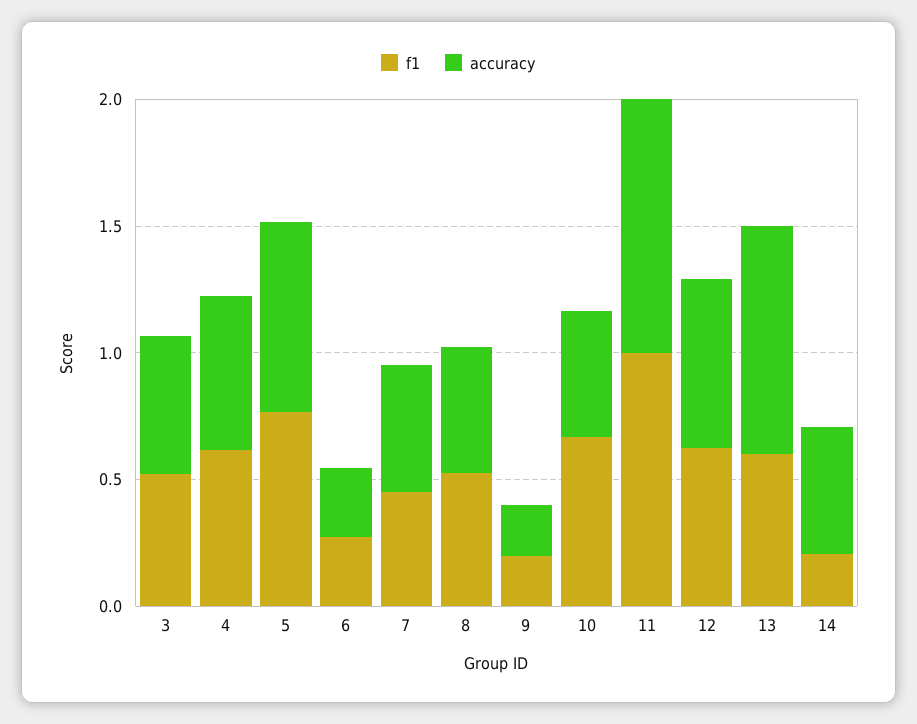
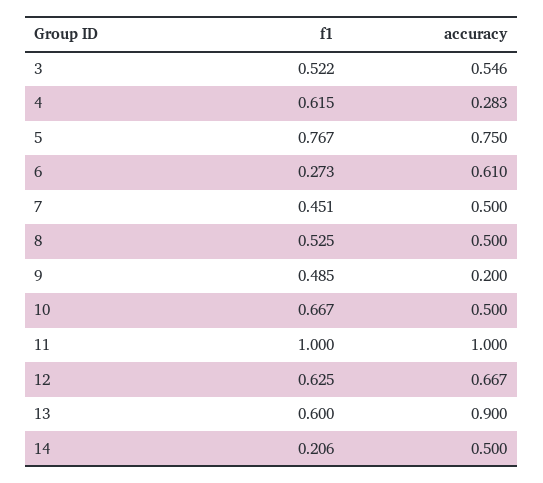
  {
    "f1": {
      "3": 0.522,
      "4": 0.615,
      "5": 0.767,
      "6": 0.273,
      "7": 0.451,
      "8": 0.525,
-     "9": 0.2,
+     "9": 0.485,
      "10": 0.667,
      "11": 1,
      "12": 0.625,
      "13": 0.6,
      "14": 0.206
    },
    "accuracy": {
      "3": 0.546,
-     "4": 0.6,
+     "4": 0.283,
      "5": 0.75,
-     "6": 0.3,
+     "6": 0.61,
      "7": 0.5,
      "8": 0.5,
      "9": 0.2,
      "10": 0.5,
      "11": 1,
      "12": 0.667,
      "13": 0.9,
      "14": 0.5
    }
  }

